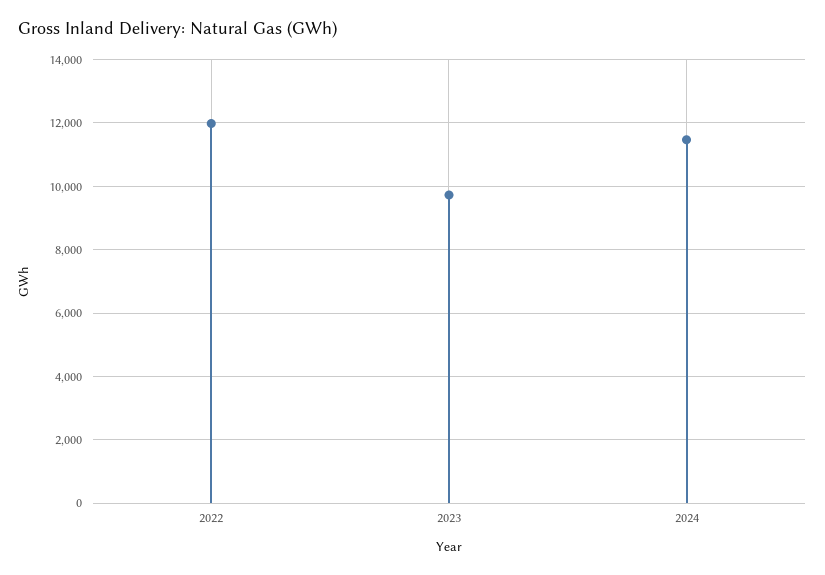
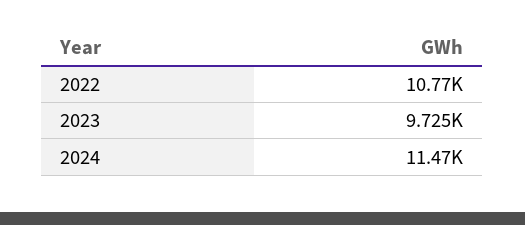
  {
-   "2022": 12000,
+   "2022": 10770,
    "2023": 9725,
    "2024": 11470
  }

